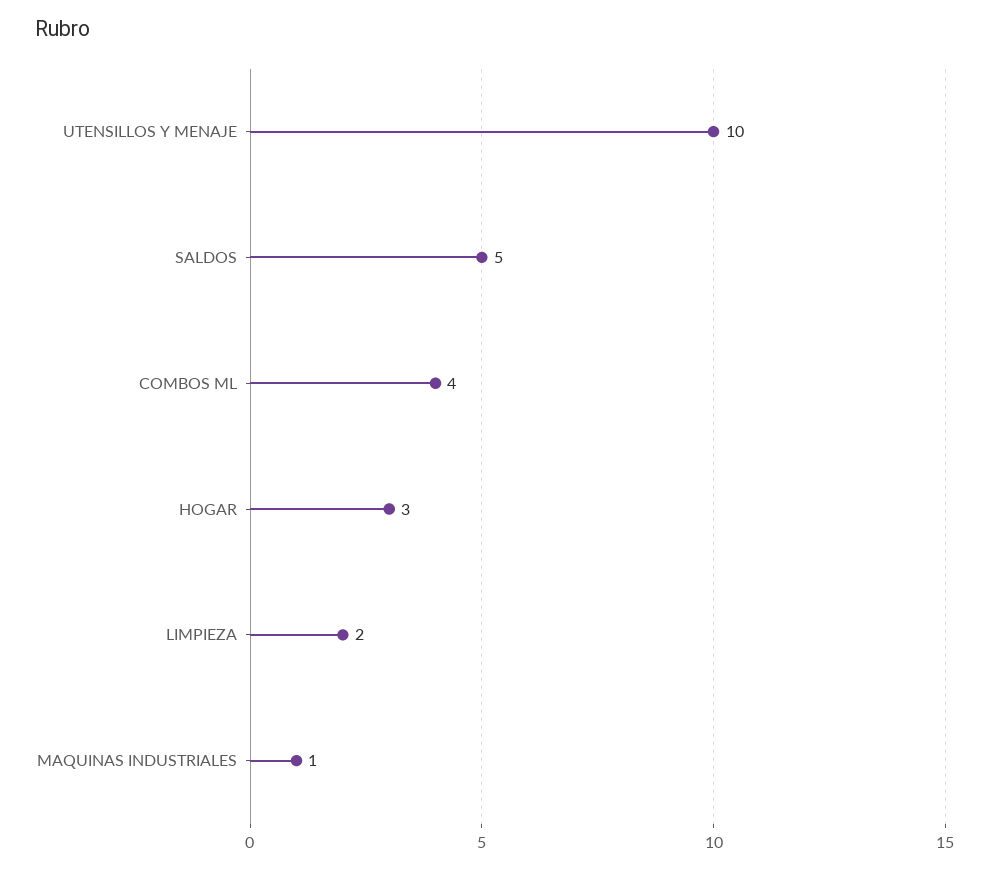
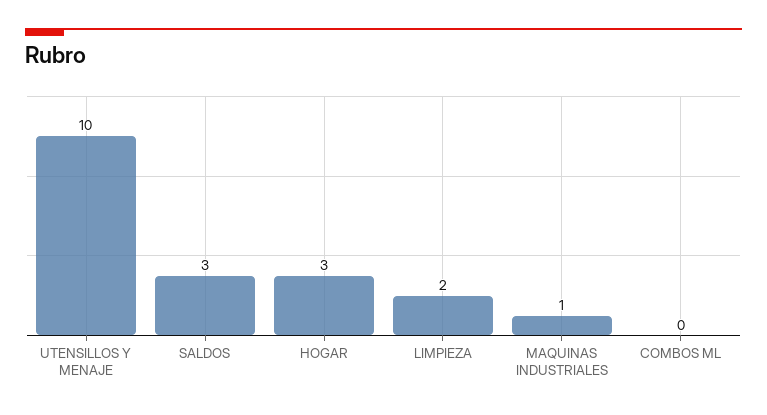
  {
    "UTENSILLOS Y MENAJE": 10,
-   "SALDOS": 5,
+   "SALDOS": 3,
-   "COMBOS ML": 4,
+   "COMBOS ML": 0,
    "HOGAR": 3,
    "LIMPIEZA": 2,
    "MAQUINAS INDUSTRIALES": 1
  }

